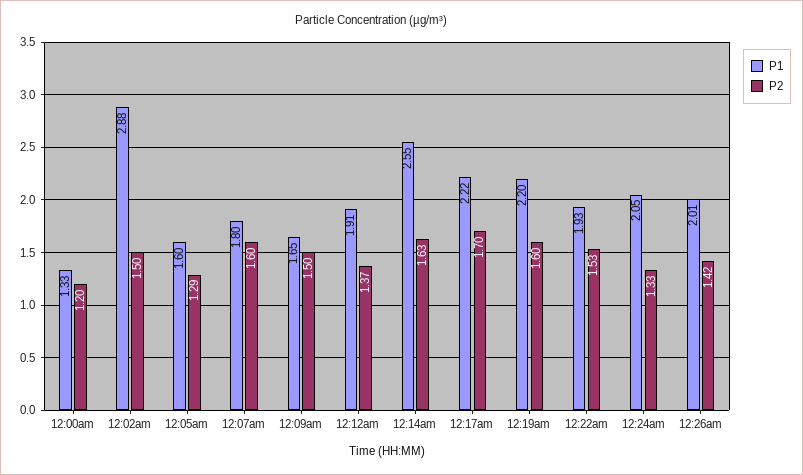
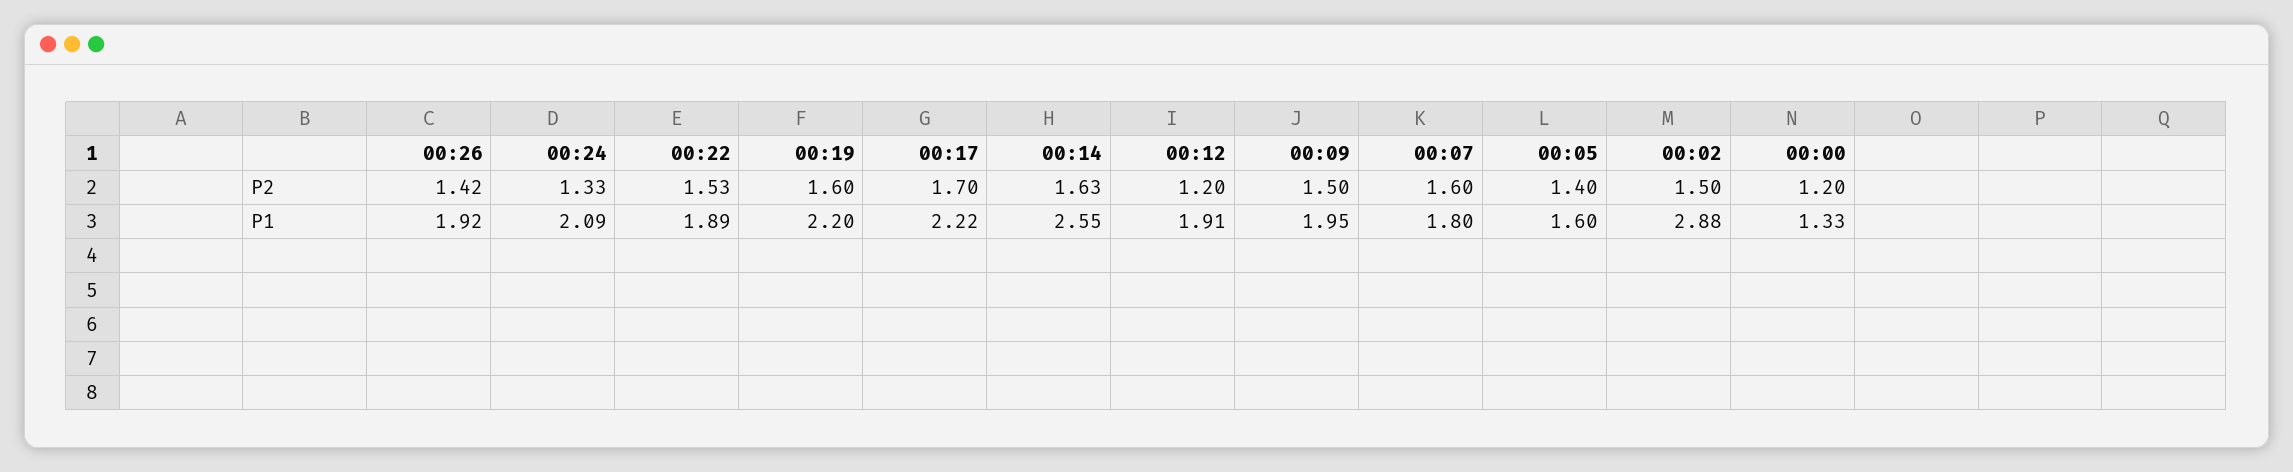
  {
    "P1": {
      "12:00am": 1.33,
      "12:02am": 2.88,
      "12:05am": 1.6,
      "12:07am": 1.8,
-     "12:09am": 1.65,
+     "12:09am": 1.95,
      "12:12am": 1.91,
      "12:14am": 2.55,
      "12:17am": 2.22,
      "12:19am": 2.2,
-     "12:22am": 1.93,
+     "12:22am": 1.89,
-     "12:24am": 2.05,
+     "12:24am": 2.09,
-     "12:26am": 2.01
+     "12:26am": 1.92
    },
    "P2": {
      "12:00am": 1.2,
      "12:02am": 1.5,
-     "12:05am": 1.29,
+     "12:05am": 1.4,
      "12:07am": 1.6,
      "12:09am": 1.5,
-     "12:12am": 1.37,
+     "12:12am": 1.2,
      "12:14am": 1.63,
      "12:17am": 1.7,
      "12:19am": 1.6,
      "12:22am": 1.53,
      "12:24am": 1.33,
      "12:26am": 1.42
    }
  }

